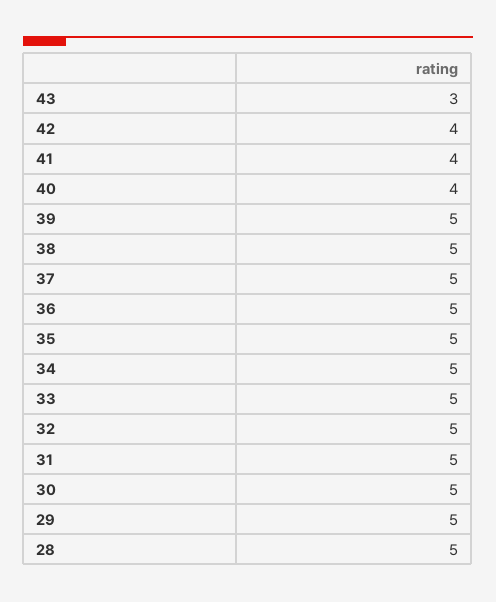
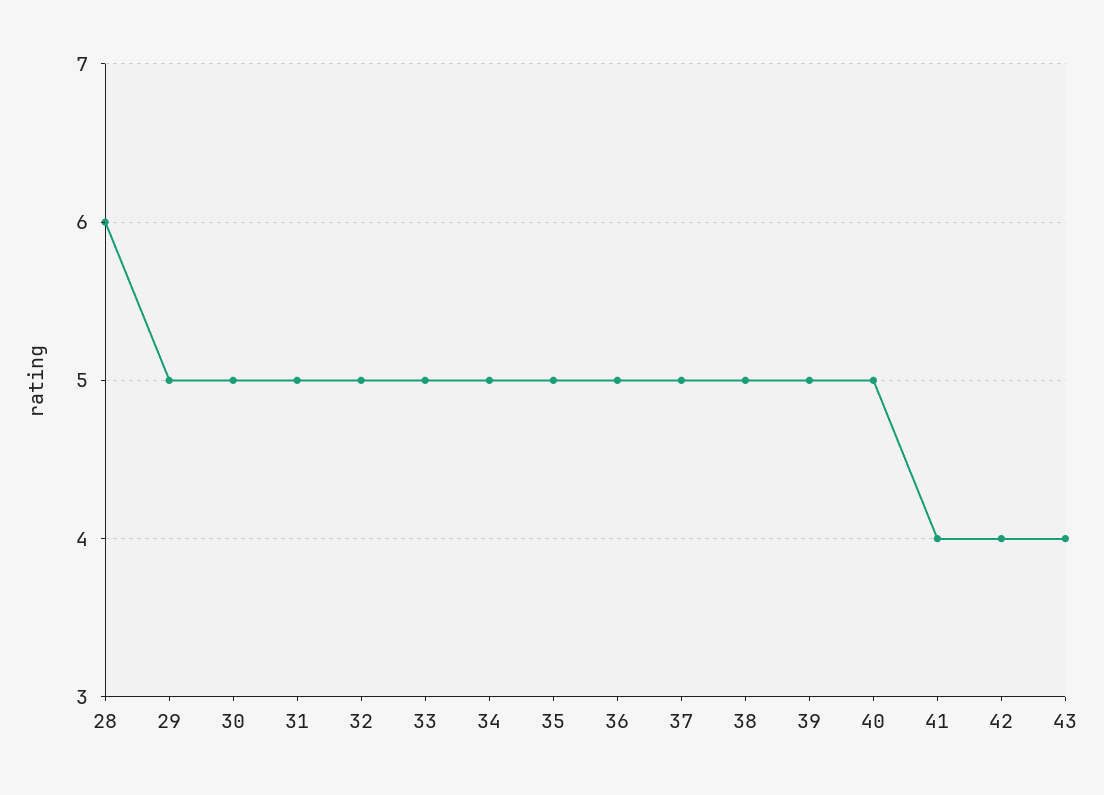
  {
-   "43": 3,
+   "43": 4,
    "42": 4,
    "41": 4,
-   "40": 4,
+   "40": 5,
    "39": 5,
    "38": 5,
    "37": 5,
    "36": 5,
    "35": 5,
    "34": 5,
    "33": 5,
    "32": 5,
    "31": 5,
    "30": 5,
    "29": 5,
-   "28": 5
+   "28": 6
  }

